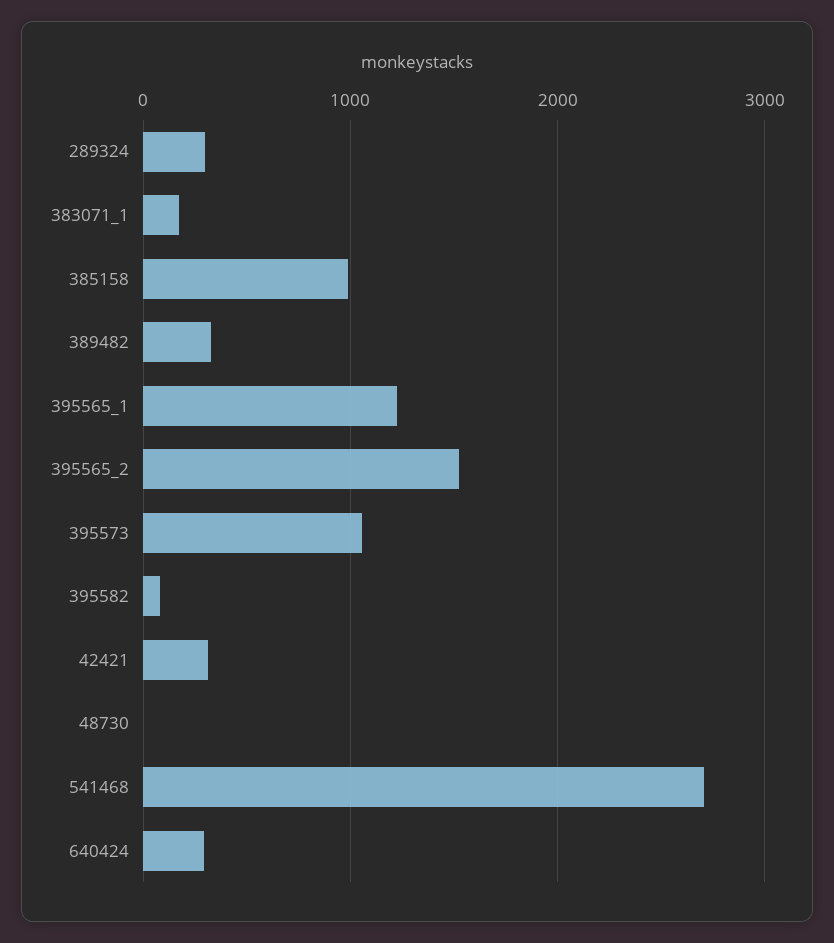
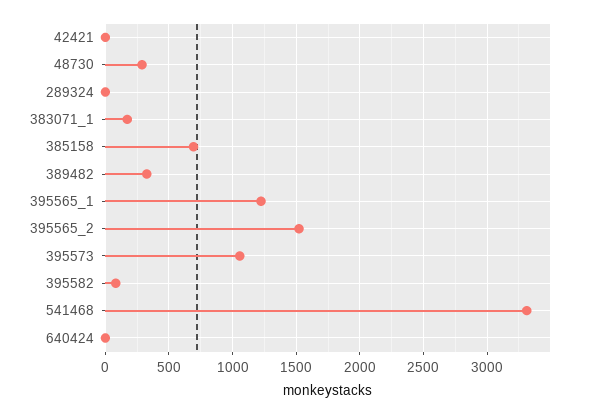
  {
-   "289324": 300,
+   "289324": 0,
    "383071_1": 150,
-   "385158": 1000,
+   "385158": 700,
    "389482": 350,
    "395565_1": 1200,
    "395565_2": 1500,
    "395573": 1050,
    "395582": 100,
-   "42421": 300,
+   "42421": 0,
-   "48730": 0,
+   "48730": 300,
-   "541468": 2700,
+   "541468": 3300,
-   "640424": 300
+   "640424": 0
  }

